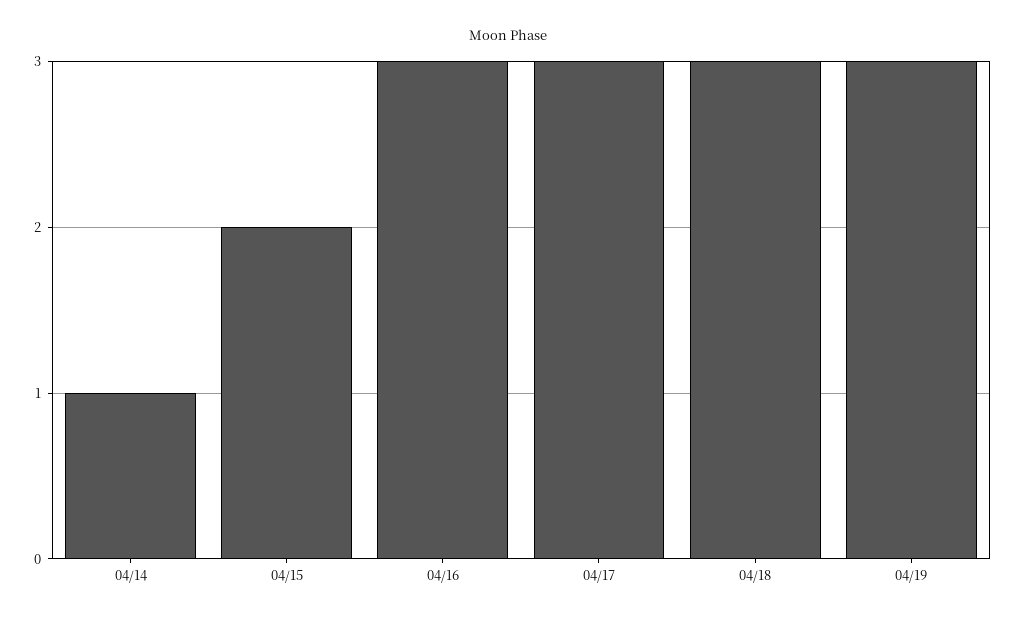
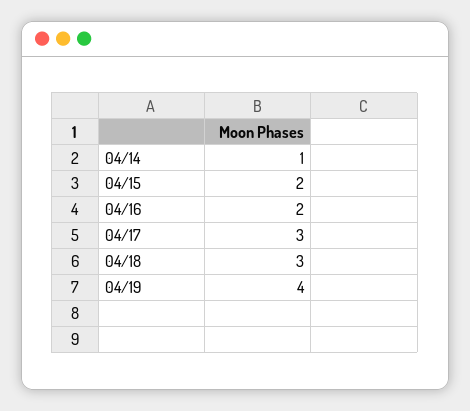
  {
    "04/14": 1,
    "04/15": 2,
-   "04/16": 3,
+   "04/16": 2,
    "04/17": 3,
    "04/18": 3,
-   "04/19": 3
+   "04/19": 4
  }

